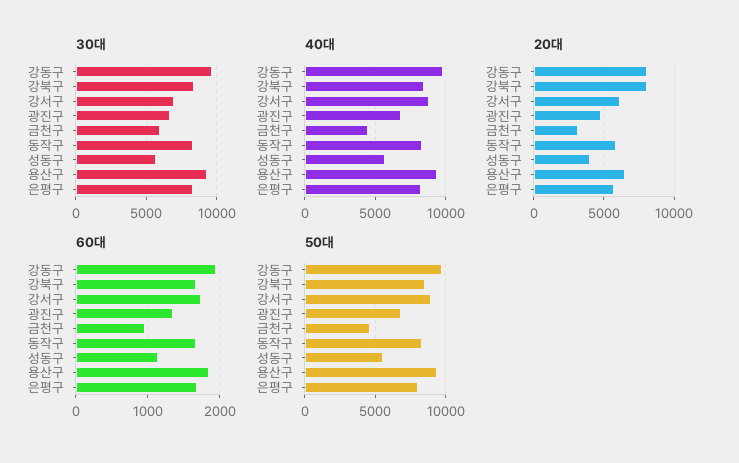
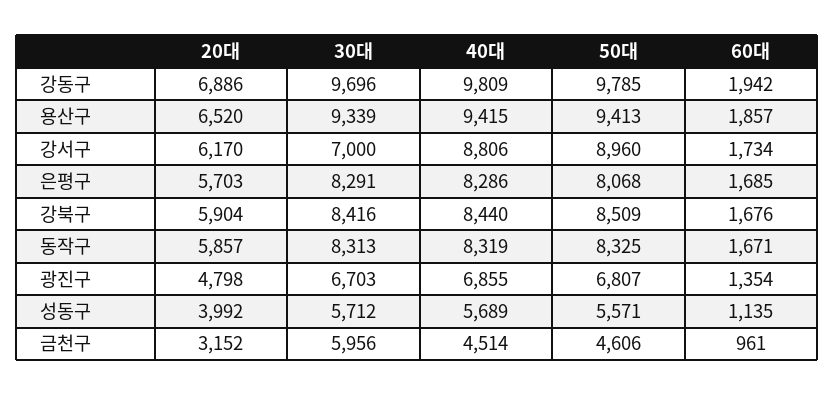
  {
    "30대": {
      "강동구": 9696,
      "강북구": 8416,
      "강서구": 7000,
      "광진구": 6703,
      "금천구": 5956,
      "동작구": 8313,
      "성동구": 5712,
      "용산구": 9339,
      "은평구": 8291
    },
    "40대": {
      "강동구": 9809,
      "강북구": 8440,
      "강서구": 8806,
      "광진구": 6855,
      "금천구": 4514,
      "동작구": 8319,
      "성동구": 5689,
      "용산구": 9415,
      "은평구": 8286
    },
    "20대": {
-     "강동구": 8000,
+     "강동구": 6886,
-     "강북구": 8000,
+     "강북구": 5904,
      "강서구": 6170,
      "광진구": 4798,
      "금천구": 3152,
      "동작구": 5857,
      "성동구": 3992,
      "용산구": 6520,
      "은평구": 5703
    },
    "60대": {
      "강동구": 1942,
      "강북구": 1676,
      "강서구": 1734,
      "광진구": 1354,
      "금천구": 961,
      "동작구": 1671,
      "성동구": 1135,
      "용산구": 1857,
      "은평구": 1685
    },
    "50대": {
      "강동구": 9785,
      "강북구": 8509,
      "강서구": 8960,
      "광진구": 6807,
      "금천구": 4606,
      "동작구": 8325,
      "성동구": 5571,
      "용산구": 9413,
      "은평구": 8068
    }
  }

